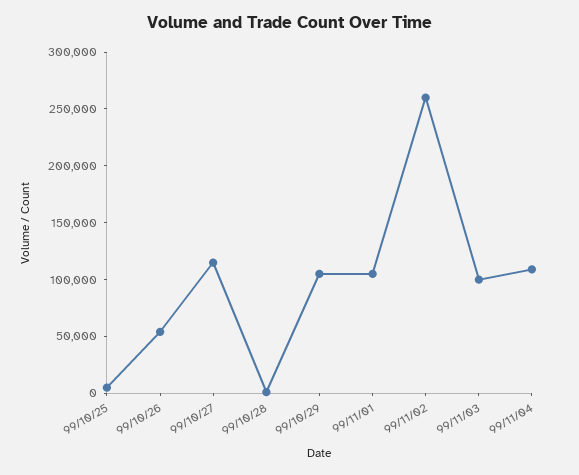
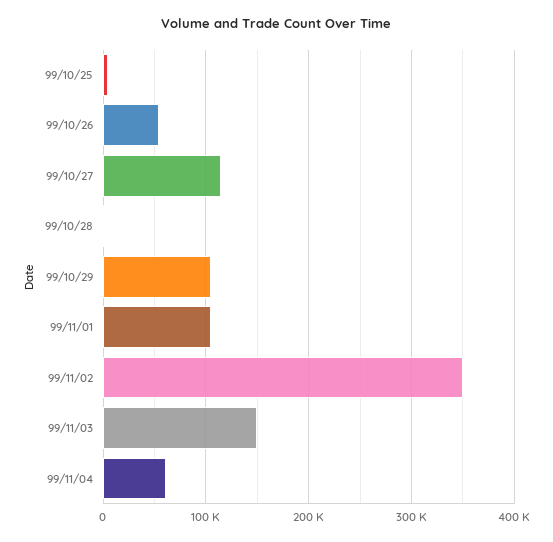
  {
    "99/10/25": 10000,
    "99/10/26": 50000,
    "99/10/27": 120000,
    "99/10/28": 0,
    "99/10/29": 110000,
    "99/11/01": 110000,
-   "99/11/02": 260000,
+   "99/11/02": 350000,
-   "99/11/03": 100000,
+   "99/11/03": 150000,
-   "99/11/04": 110000
+   "99/11/04": 60000
  }

